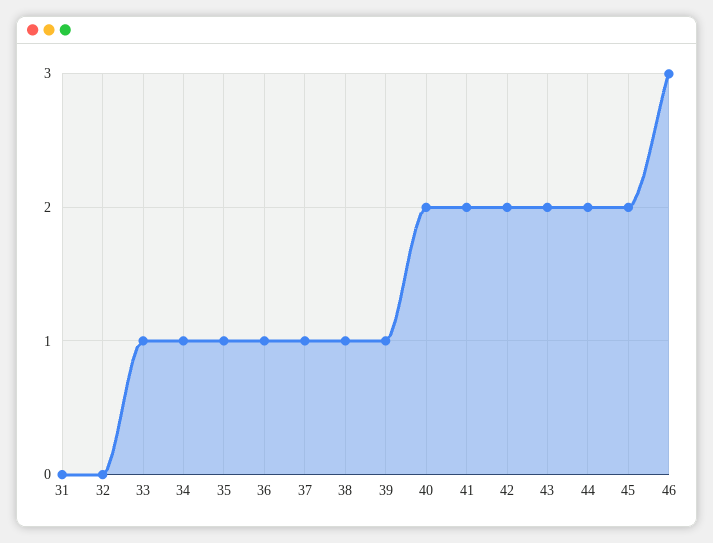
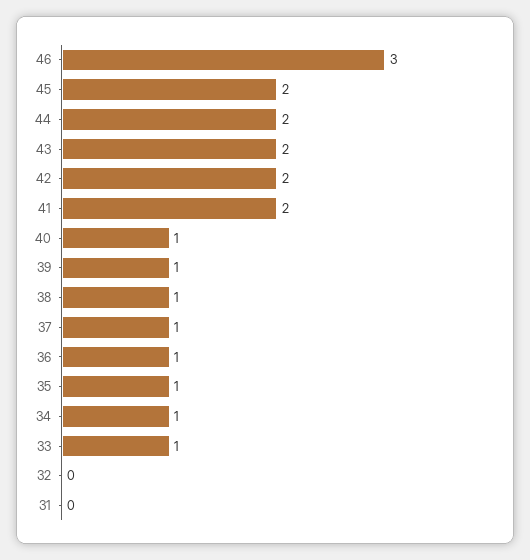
  {
    "31": 0,
    "32": 0,
    "33": 1,
    "34": 1,
    "35": 1,
    "36": 1,
    "37": 1,
    "38": 1,
    "39": 1,
-   "40": 2,
+   "40": 1,
    "41": 2,
    "42": 2,
    "43": 2,
    "44": 2,
    "45": 2,
    "46": 3
  }

